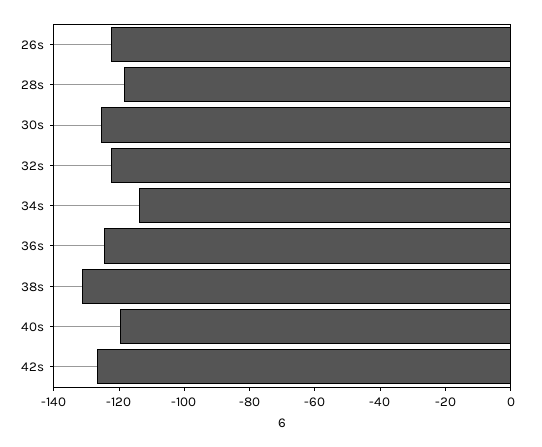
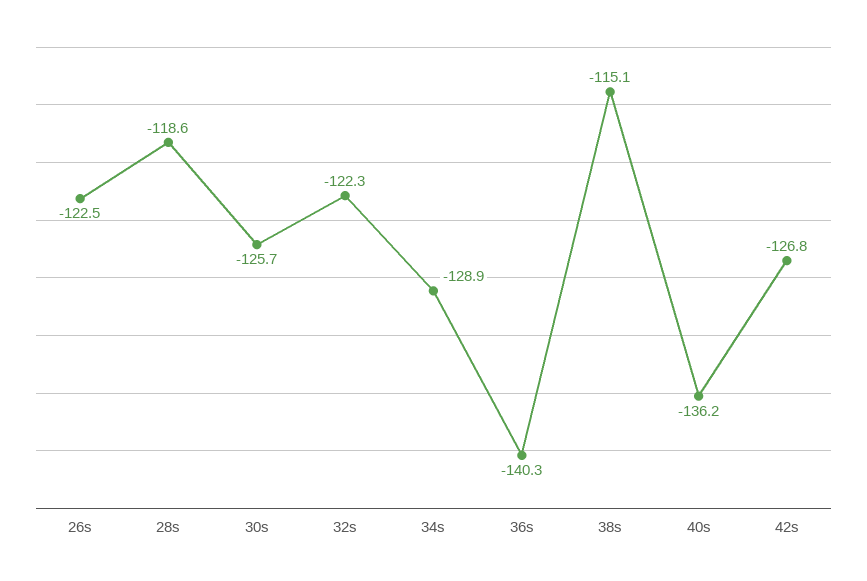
  {
    "26s": -122.5,
    "28s": -118.6,
    "30s": -125.7,
    "32s": -122.3,
-   "34s": -115,
+   "34s": -128.9,
-   "36s": -125,
+   "36s": -140.3,
-   "38s": -130,
+   "38s": -115.1,
-   "40s": -120,
+   "40s": -136.2,
    "42s": -126.8
  }

